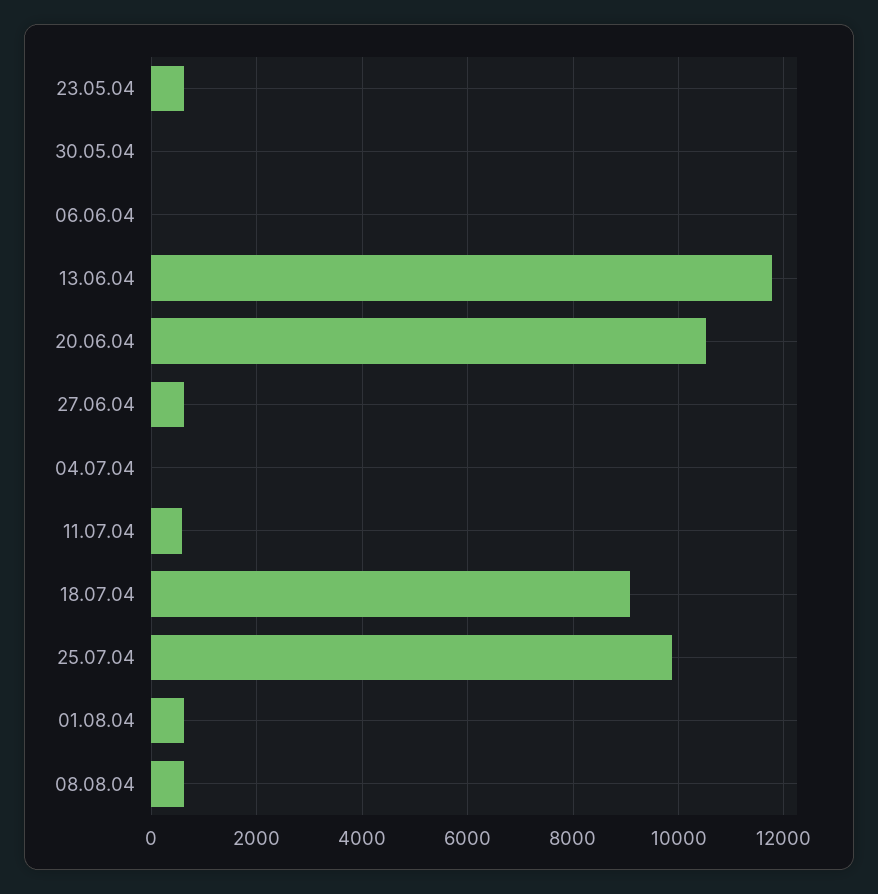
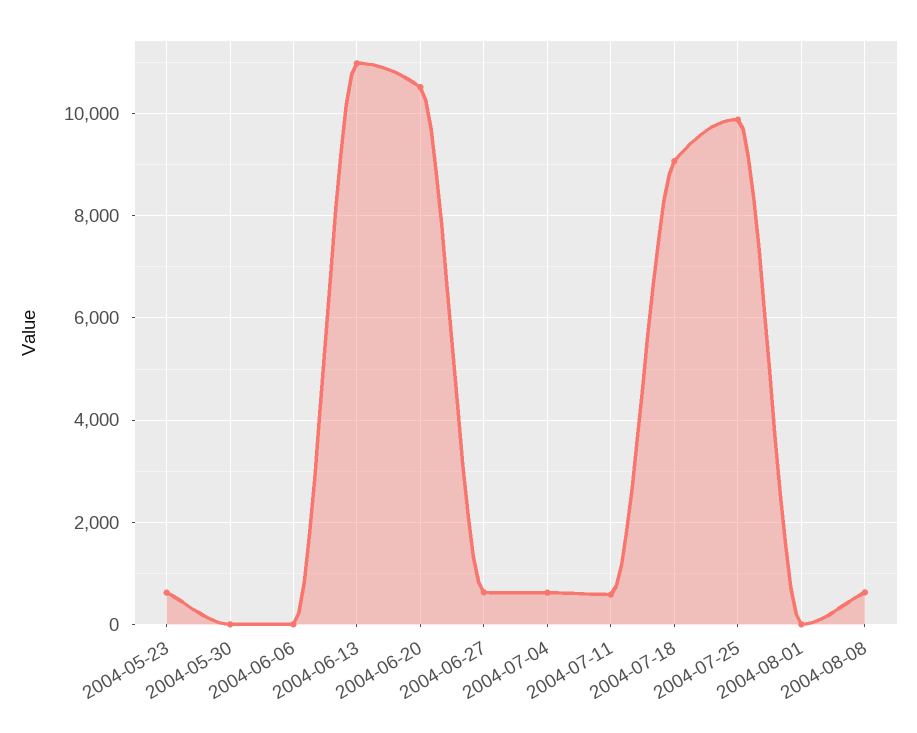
  {
    "23.05.04": 600,
    "30.05.04": 0,
    "06.06.04": 0,
-   "13.06.04": 11800,
+   "13.06.04": 11000,
    "20.06.04": 10600,
    "27.06.04": 600,
-   "04.07.04": 0,
+   "04.07.04": 600,
    "11.07.04": 600,
    "18.07.04": 9000,
    "25.07.04": 9800,
-   "01.08.04": 600,
+   "01.08.04": 0,
    "08.08.04": 600
  }

